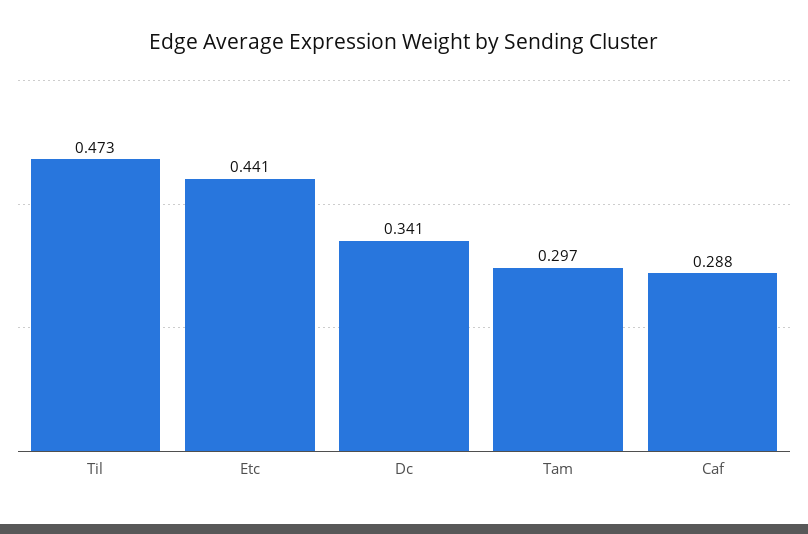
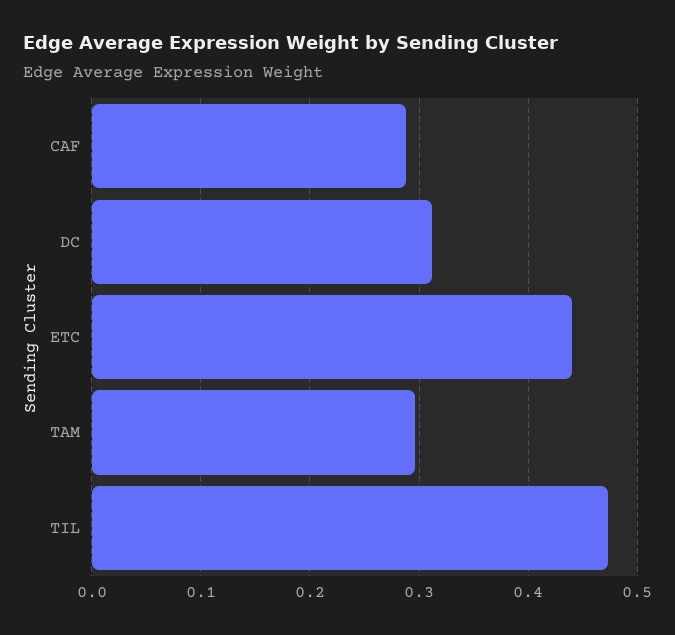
  {
    "Til": 0.473,
    "Etc": 0.441,
-   "Dc": 0.341,
+   "Dc": 0.31,
    "Tam": 0.297,
    "Caf": 0.288
  }

